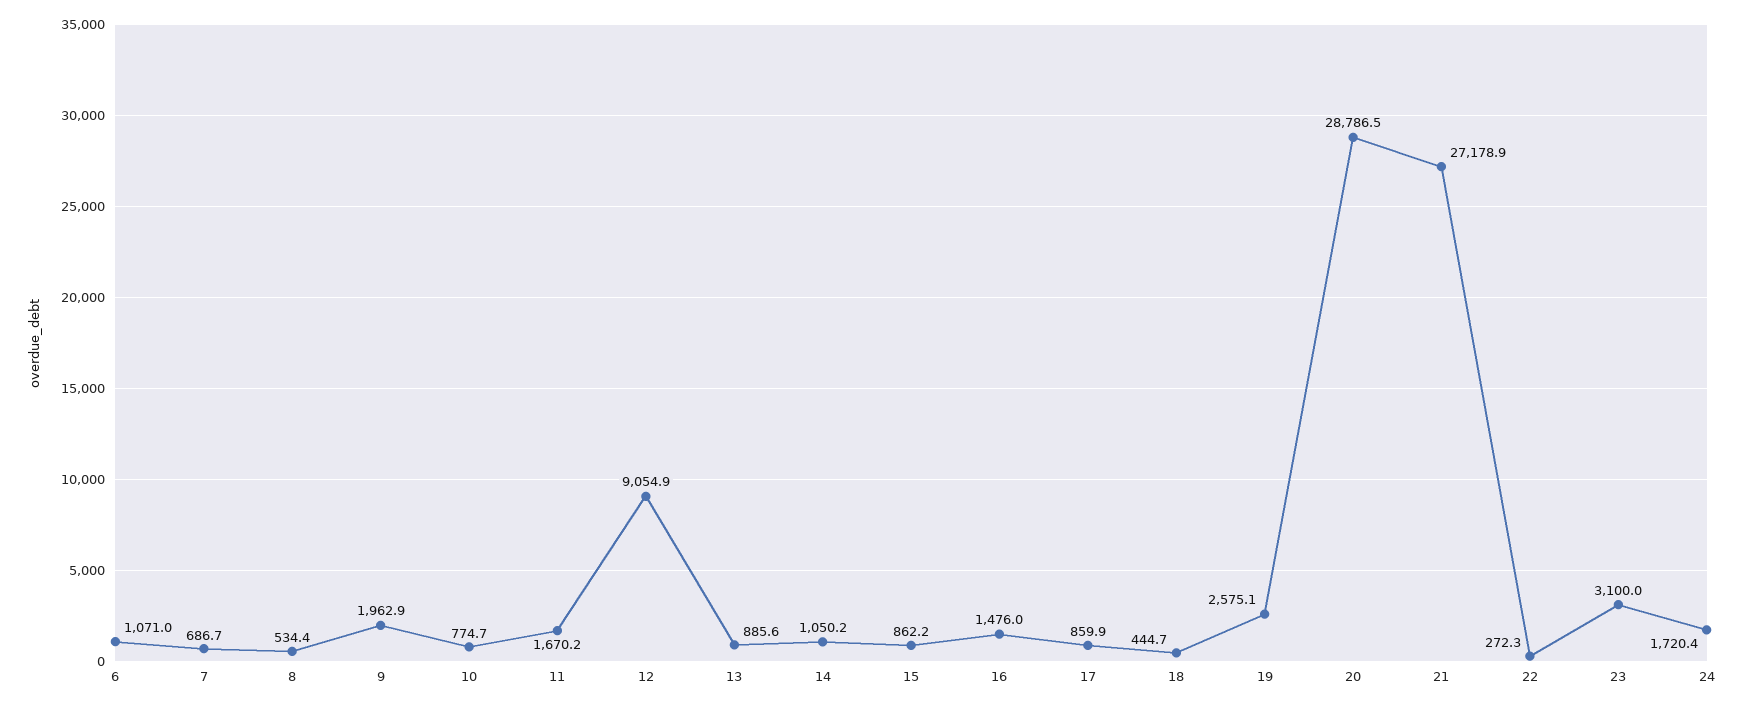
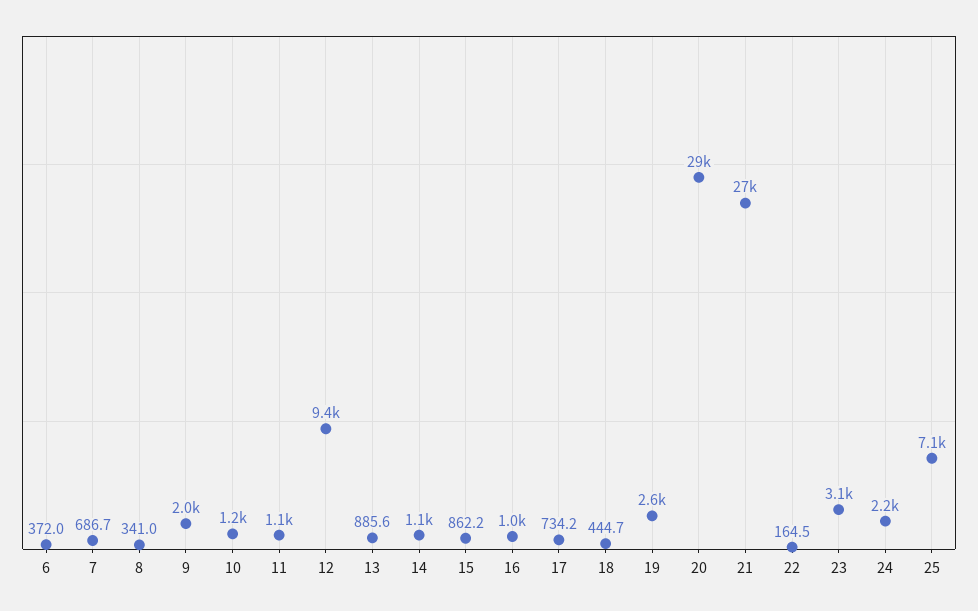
  {
-   "6": 1071,
+   "6": 372,
    "7": 686.7,
-   "8": 534.4,
+   "8": 341,
    "9": 1962.9,
-   "10": 774.7,
+   "10": 1200,
-   "11": 1670.2,
+   "11": 1100,
-   "12": 9054.9,
+   "12": 9400,
    "13": 885.6,
    "14": 1050.2,
    "15": 862.2,
-   "16": 1476,
+   "16": 1000,
-   "17": 859.9,
+   "17": 734.2,
    "18": 444.7,
    "19": 2575.1,
    "20": 28786.5,
    "21": 27178.9,
-   "22": 272.3,
+   "22": 164.5,
    "23": 3100,
-   "24": 1720.4
+   "24": 2200,
+   "25": 7100
  }

